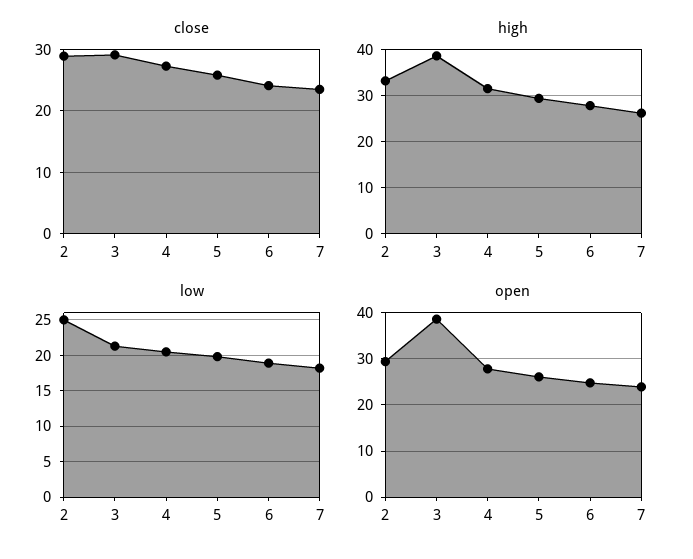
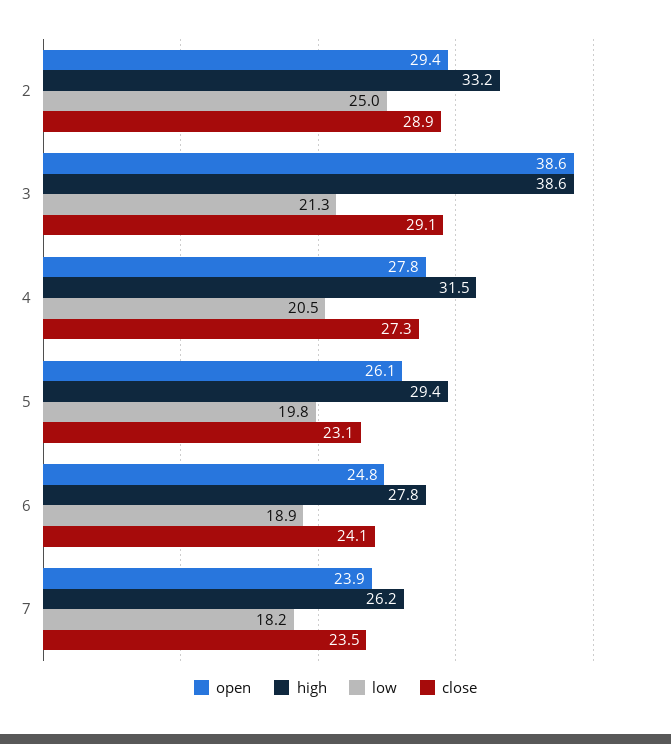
  {
    "close": {
      "2": 28.9,
      "3": 29.1,
      "4": 27.3,
-     "5": 26,
+     "5": 23.1,
      "6": 24.1,
      "7": 23.5
    },
    "high": {
      "2": 33.2,
      "3": 38.6,
      "4": 31.5,
      "5": 29.4,
      "6": 27.8,
      "7": 26.2
    },
    "low": {
      "2": 25,
      "3": 21.3,
      "4": 20.5,
      "5": 19.8,
      "6": 18.9,
      "7": 18.2
    },
    "open": {
      "2": 29.4,
      "3": 38.6,
      "4": 27.8,
      "5": 26.1,
      "6": 24.8,
      "7": 23.9
    }
  }

